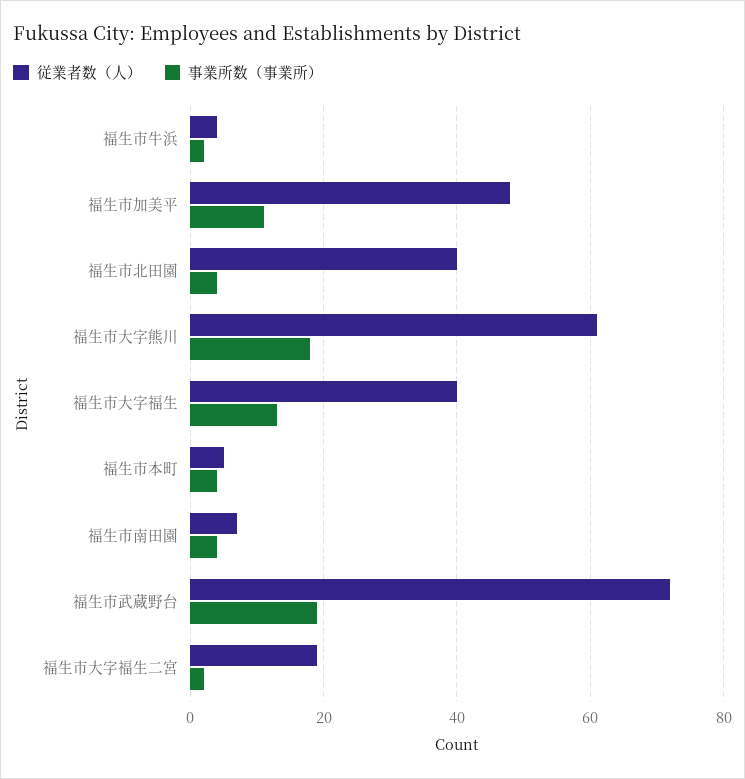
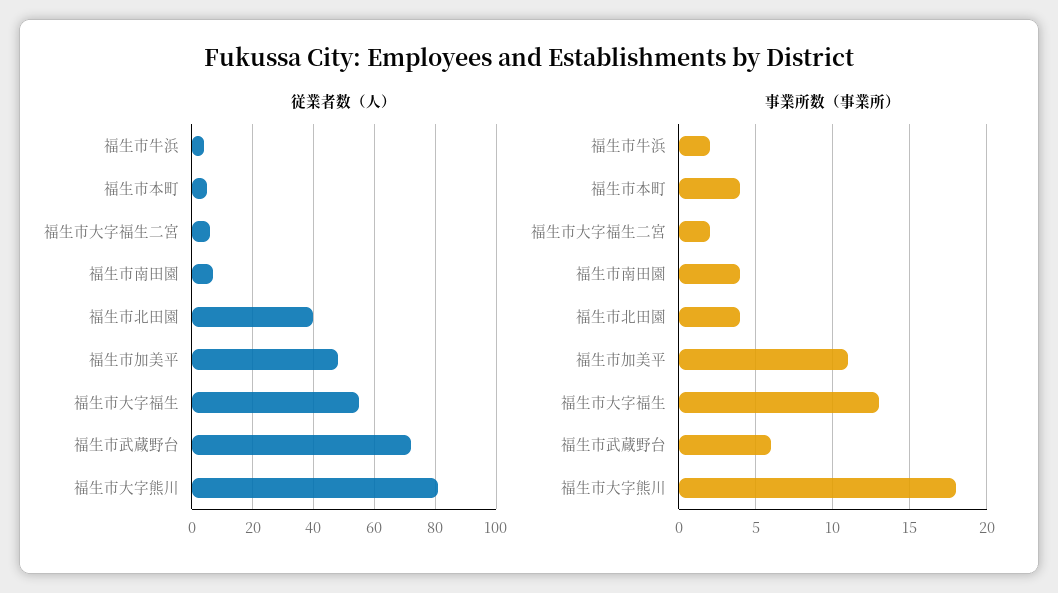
  {
    "従業者数（人）": {
      "福生市牛浜": 5,
      "福生市加美平": 50,
      "福生市北田園": 40,
-     "福生市大字熊川": 60,
+     "福生市大字熊川": 80,
-     "福生市大字福生": 40,
+     "福生市大字福生": 55,
      "福生市本町": 5,
      "福生市南田園": 5,
      "福生市武蔵野台": 70,
-     "福生市大字福生二宮": 20
+     "福生市大字福生二宮": 5
    },
    "事業所数（事業所）": {
      "福生市牛浜": 2,
      "福生市加美平": 11,
      "福生市北田園": 4,
      "福生市大字熊川": 18,
      "福生市大字福生": 13,
      "福生市本町": 4,
      "福生市南田園": 4,
-     "福生市武蔵野台": 20,
+     "福生市武蔵野台": 6,
      "福生市大字福生二宮": 2
    }
  }

